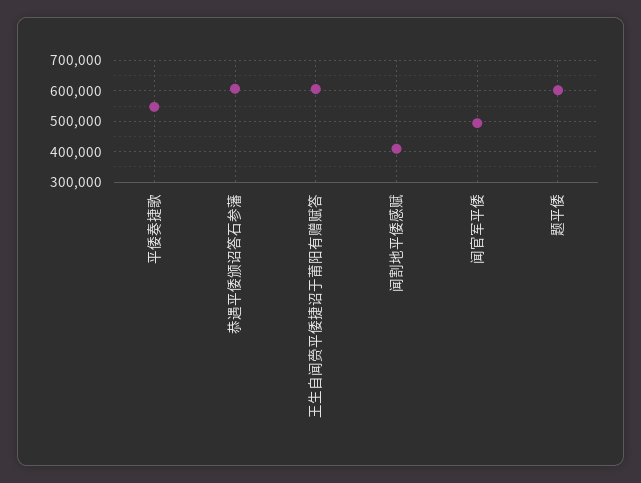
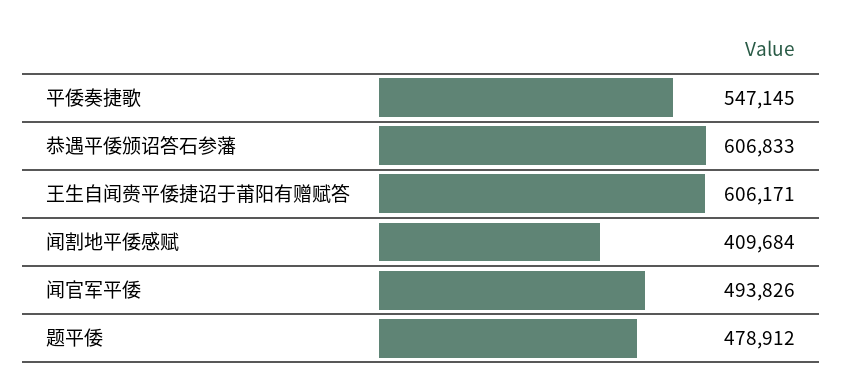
  {
    "平倭奏捷歌": 547145,
    "恭遇平倭颁诏答石参藩": 606833,
    "王生自闻赍平倭捷诏于莆阳有赠赋答": 606171,
    "闻割地平倭感赋": 409684,
    "闻官军平倭": 493826,
-   "题平倭": 600000
+   "题平倭": 478912
  }

